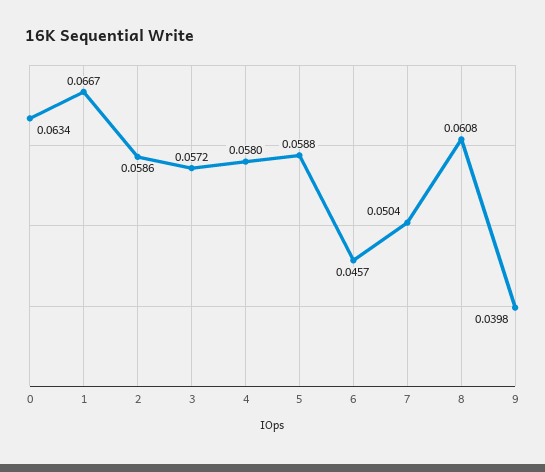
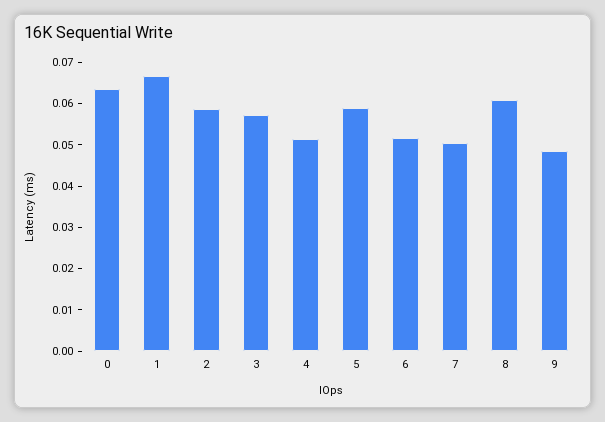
  {
    "0": 0.0634,
    "1": 0.0667,
    "2": 0.0586,
    "3": 0.0572,
-   "4": 0.058,
+   "4": 0.052,
    "5": 0.0588,
-   "6": 0.0457,
+   "6": 0.052,
    "7": 0.0504,
    "8": 0.0608,
-   "9": 0.0398
+   "9": 0.048
  }

